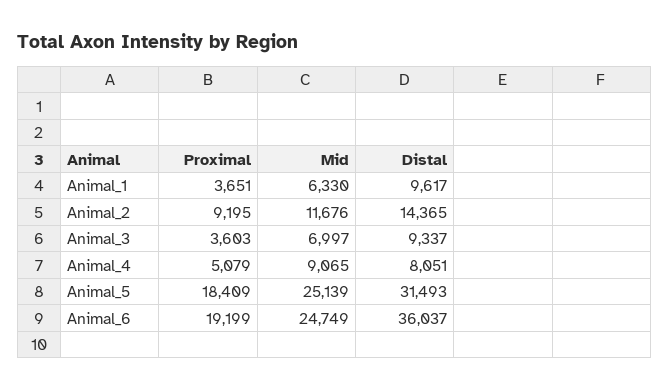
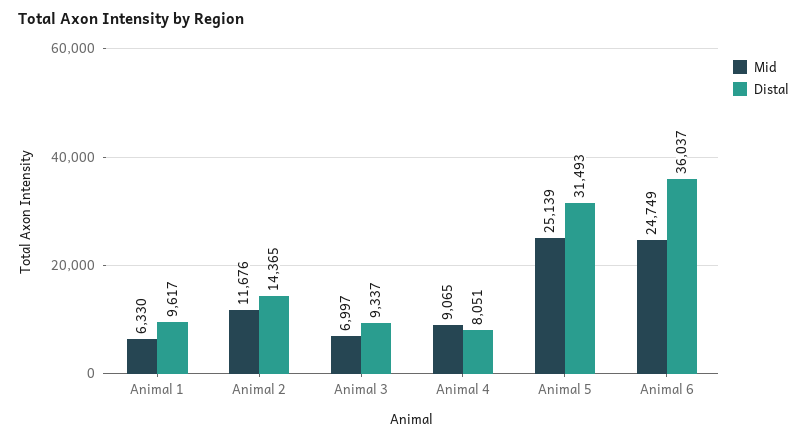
  {
-   "Proximal": {
-     "Animal_1": 3651,
-     "Animal_2": 9195,
-     "Animal_3": 3603,
-     "Animal_4": 5079,
-     "Animal_5": 18409,
-     "Animal_6": 19199
-   },
    "Mid": {
      "Animal_1": 6330,
      "Animal_2": 11676,
      "Animal_3": 6997,
      "Animal_4": 9065,
      "Animal_5": 25139,
      "Animal_6": 24749
    },
    "Distal": {
      "Animal_1": 9617,
      "Animal_2": 14365,
      "Animal_3": 9337,
      "Animal_4": 8051,
      "Animal_5": 31493,
      "Animal_6": 36037
    }
  }

